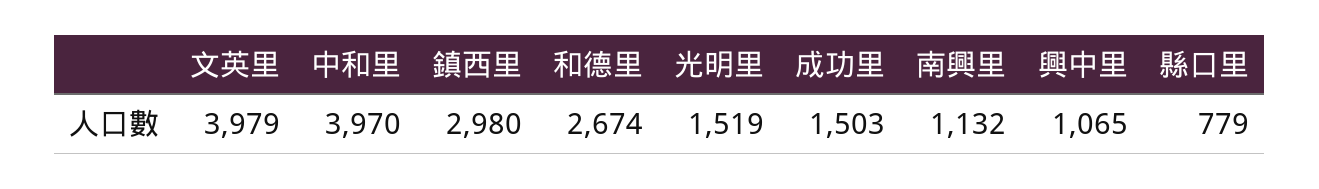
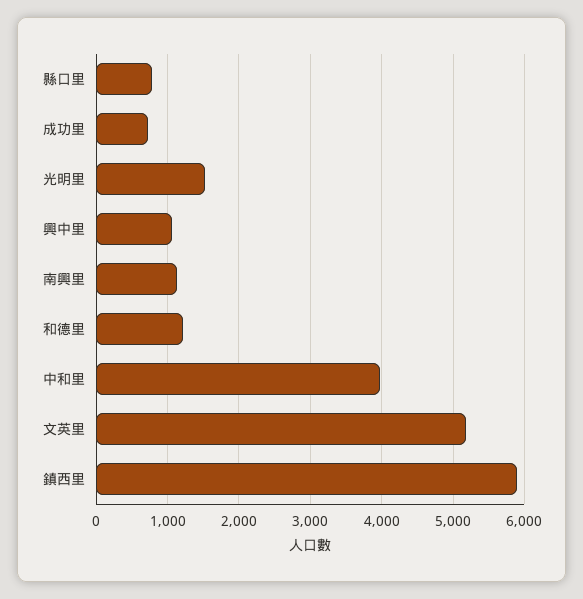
  {
-   "文英里": 3979,
+   "文英里": 5200,
    "中和里": 3970,
-   "鎮西里": 2980,
+   "鎮西里": 5900,
-   "和德里": 2674,
+   "和德里": 1200,
    "光明里": 1519,
-   "成功里": 1503,
+   "成功里": 700,
    "南興里": 1132,
    "興中里": 1065,
    "縣口里": 779
  }

